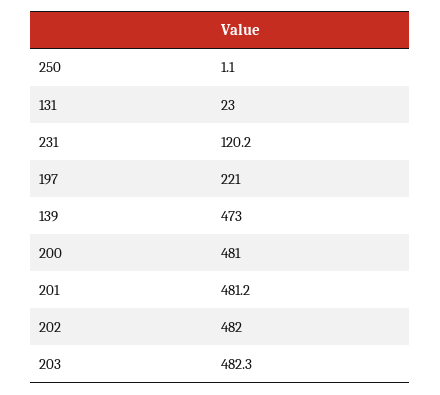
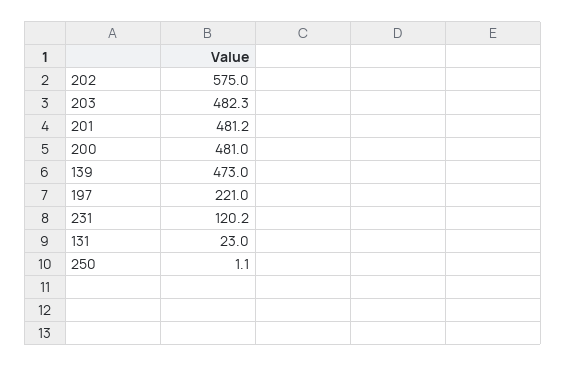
  {
    "250": 1.1,
    "131": 23,
    "231": 120.2,
    "197": 221,
    "139": 473,
    "200": 481,
    "201": 481.2,
-   "202": 482,
+   "202": 575,
    "203": 482.3
  }

